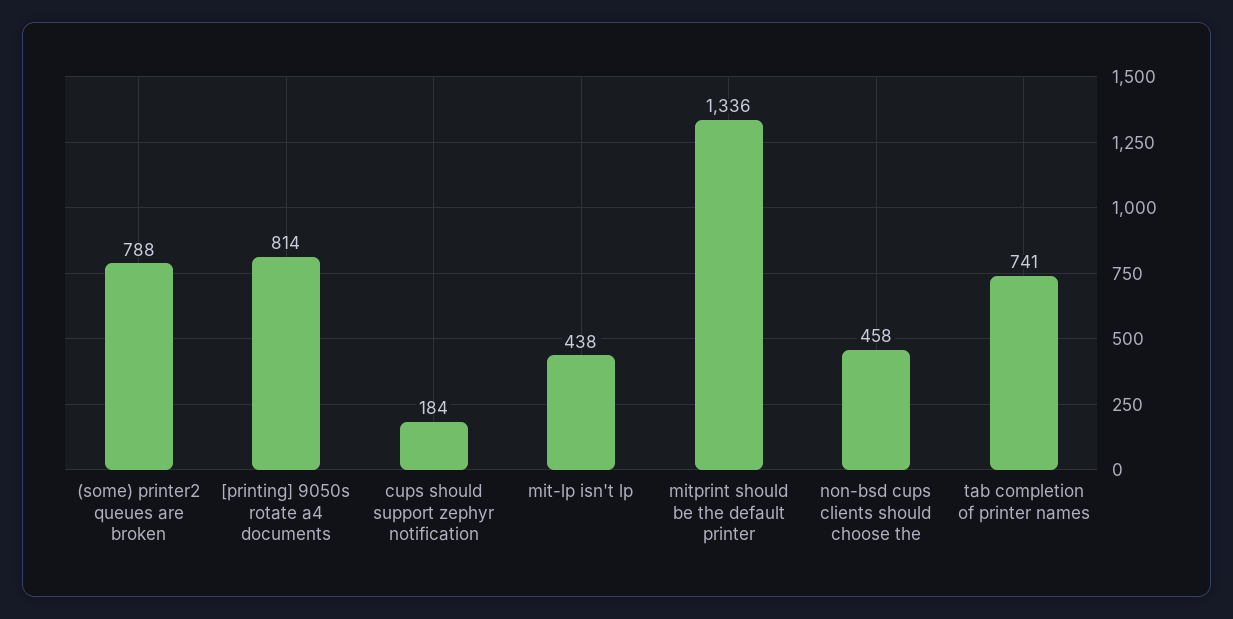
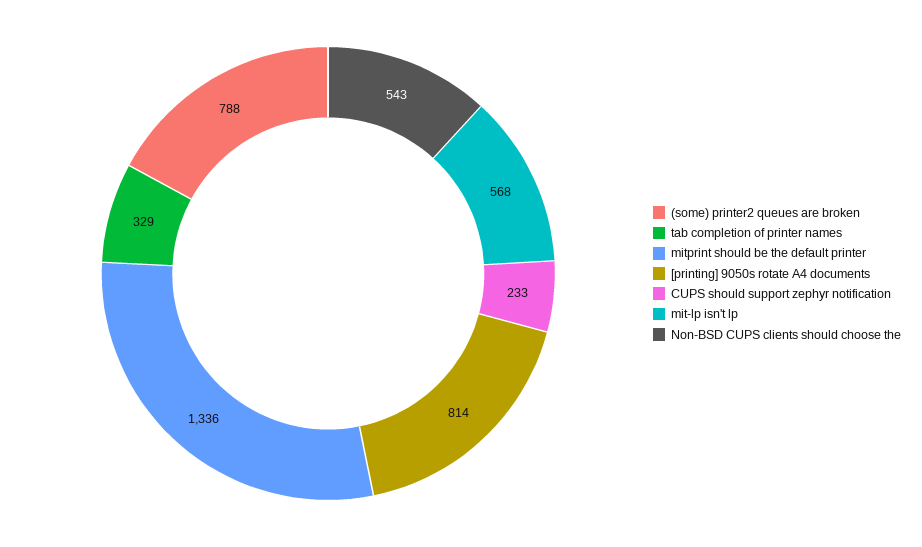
  {
    "(some) printer2 queues are broken": 788,
    "[printing] 9050s rotate a4 documents": 814,
-   "cups should support zephyr notification": 184,
+   "cups should support zephyr notification": 233,
-   "mit-lp isn't lp": 438,
+   "mit-lp isn't lp": 568,
    "mitprint should be the default printer": 1336,
-   "non-bsd cups clients should choose the": 458,
+   "non-bsd cups clients should choose the": 543,
-   "tab completion of printer names": 741
+   "tab completion of printer names": 329
  }

